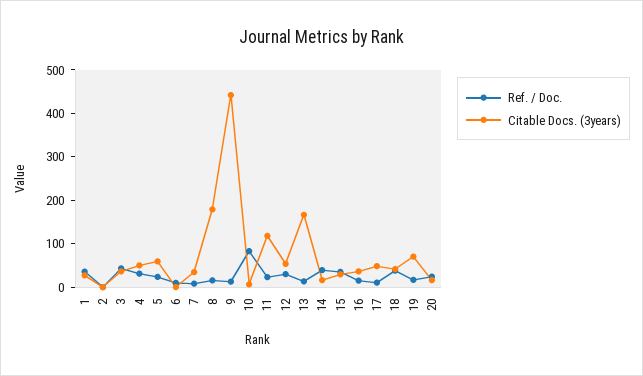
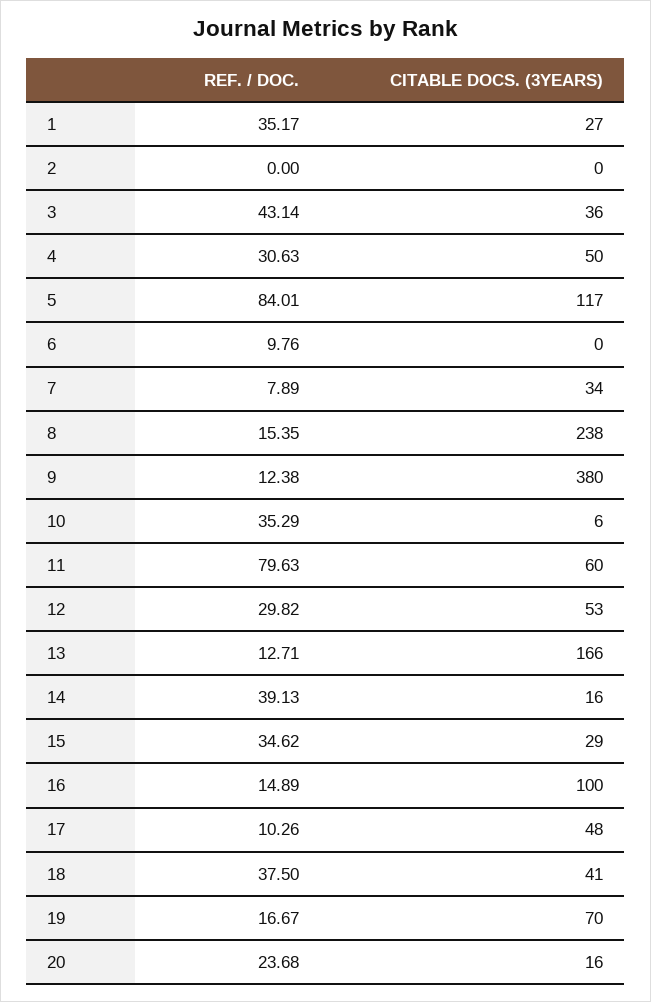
  {
    "Ref. / Doc.": {
      "1": 35.17,
      "2": 0,
      "3": 43.14,
      "4": 30.63,
-     "5": 20,
+     "5": 84.01,
      "6": 9.76,
      "7": 7.89,
      "8": 15.35,
      "9": 12.38,
-     "10": 80,
+     "10": 35.29,
-     "11": 20,
+     "11": 79.63,
      "12": 29.82,
      "13": 12.71,
      "14": 39.13,
      "15": 34.62,
      "16": 14.89,
      "17": 10.26,
      "18": 37.5,
      "19": 16.67,
      "20": 23.68
    },
    "Citable Docs. (3years)": {
      "1": 27,
      "2": 0,
      "3": 36,
      "4": 50,
-     "5": 60,
+     "5": 117,
      "6": 0,
      "7": 34,
-     "8": 180,
+     "8": 238,
-     "9": 440,
+     "9": 380,
      "10": 6,
-     "11": 120,
+     "11": 60,
      "12": 53,
      "13": 166,
      "14": 16,
      "15": 29,
-     "16": 40,
+     "16": 100,
      "17": 48,
      "18": 41,
      "19": 70,
      "20": 16
    }
  }

